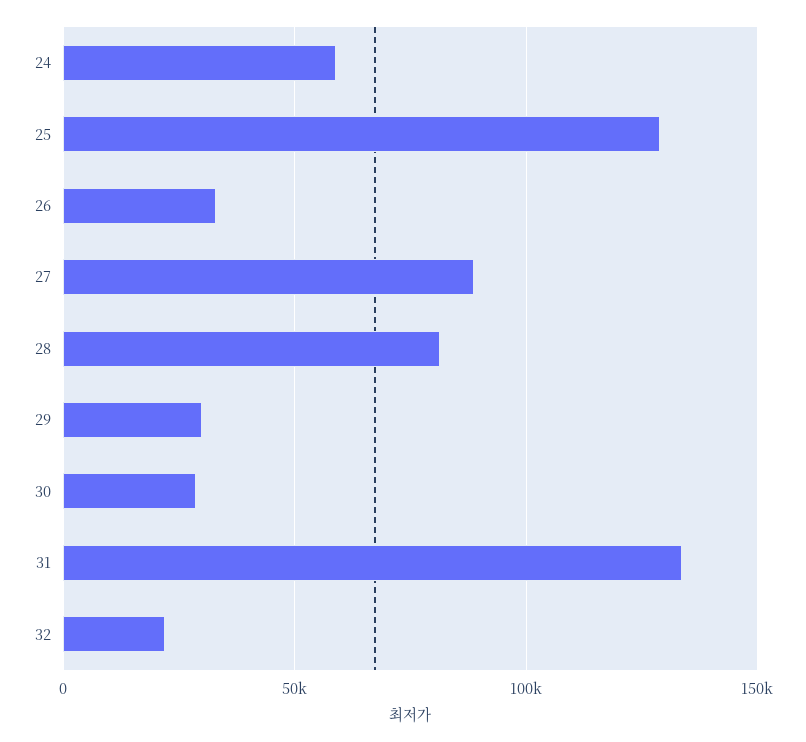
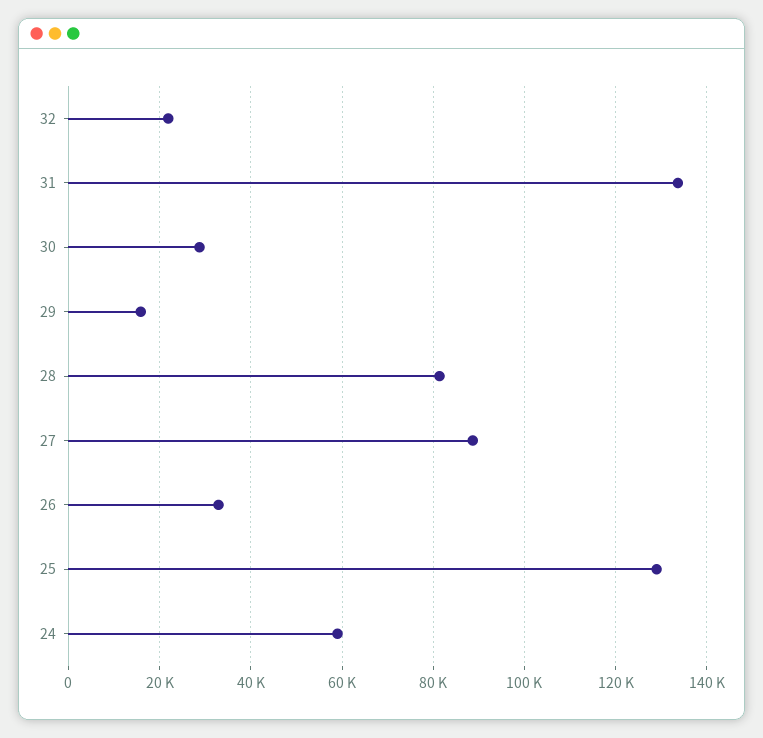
  {
    "24": 60000,
    "25": 130000,
    "26": 32000,
    "27": 88000,
    "28": 82000,
-   "29": 30000,
+   "29": 16000,
    "30": 28000,
    "31": 134000,
    "32": 22000
  }

